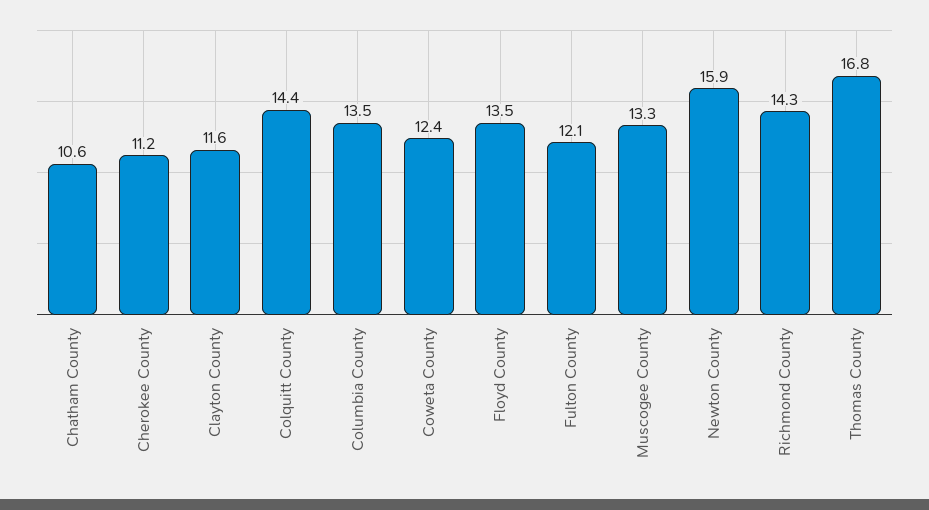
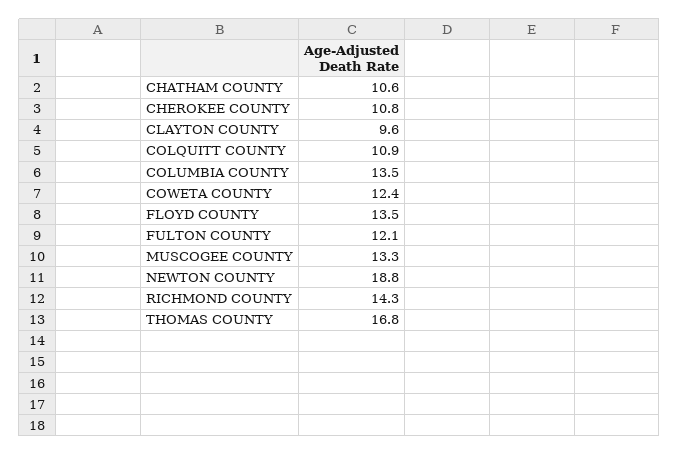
  {
    "Chatham County": 10.6,
-   "Cherokee County": 11.2,
+   "Cherokee County": 10.8,
-   "Clayton County": 11.6,
+   "Clayton County": 9.6,
-   "Colquitt County": 14.4,
+   "Colquitt County": 10.9,
    "Columbia County": 13.5,
    "Coweta County": 12.4,
    "Floyd County": 13.5,
    "Fulton County": 12.1,
    "Muscogee County": 13.3,
-   "Newton County": 15.9,
+   "Newton County": 18.8,
    "Richmond County": 14.3,
    "Thomas County": 16.8
  }

